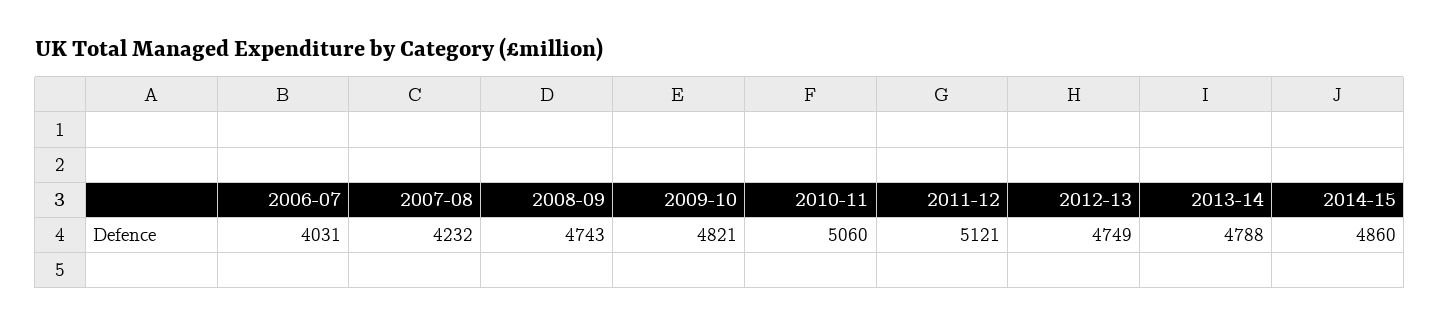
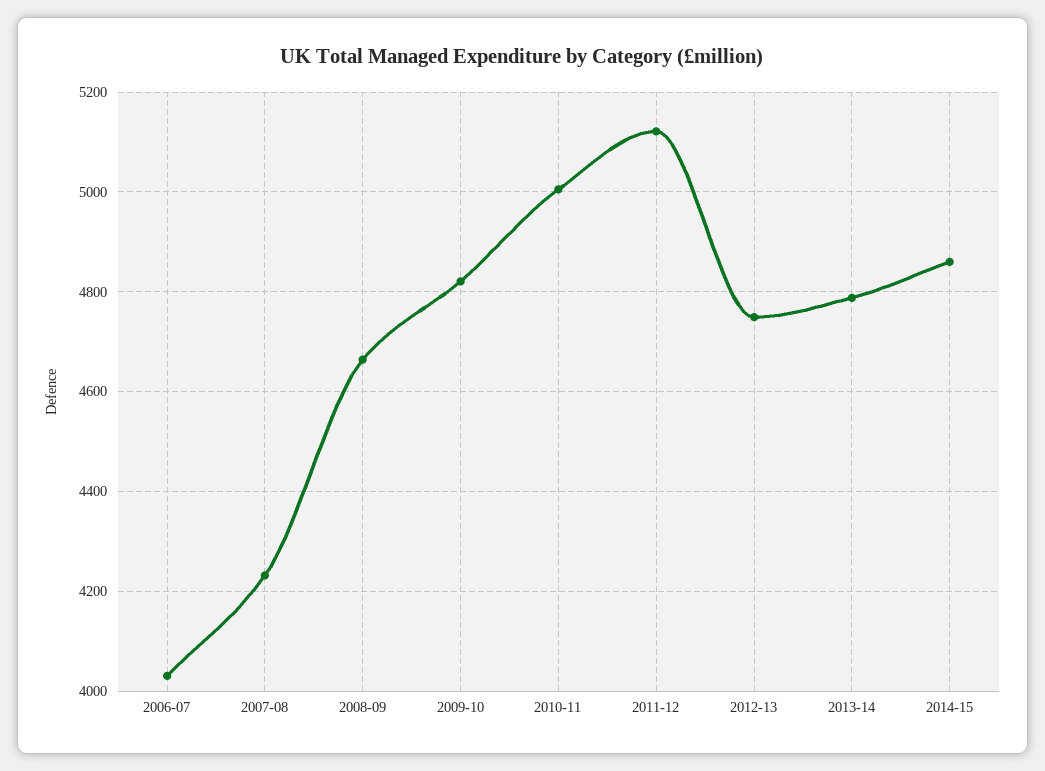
  {
    "2006-07": 4031,
    "2007-08": 4232,
-   "2008-09": 4743,
+   "2008-09": 4660,
    "2009-10": 4821,
-   "2010-11": 5060,
+   "2010-11": 5000,
    "2011-12": 5121,
    "2012-13": 4749,
    "2013-14": 4788,
    "2014-15": 4860
  }

